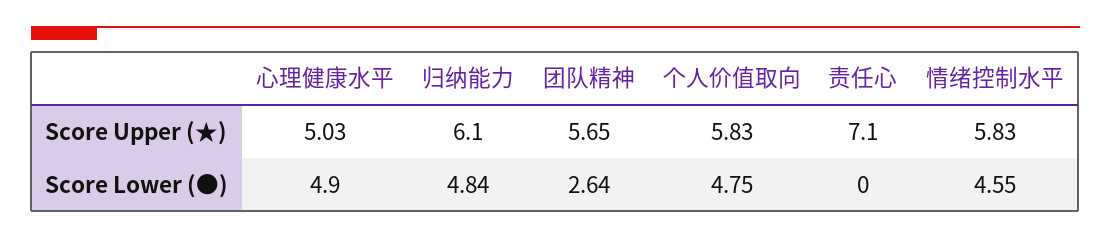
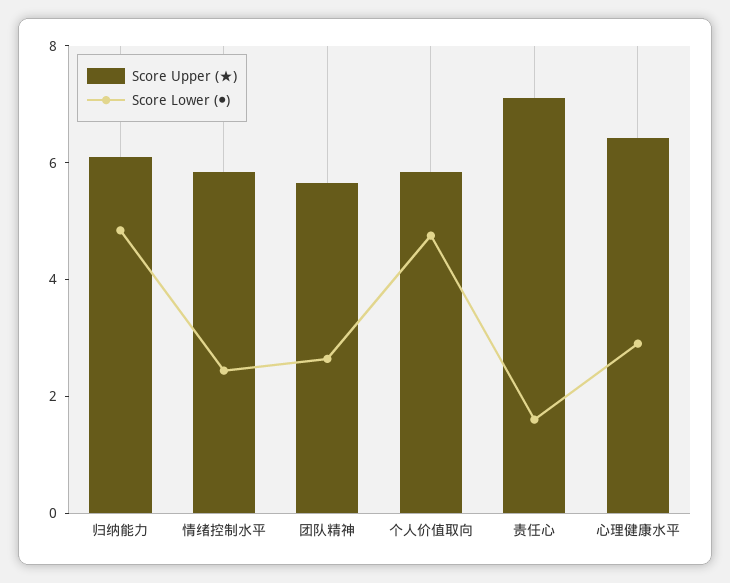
  {
    "Score Upper (★)": {
-     "心理健康水平": 5.03,
+     "心理健康水平": 6.5,
      "归纳能力": 6.1,
      "团队精神": 5.65,
      "个人价值取向": 5.83,
      "责任心": 7.1,
      "情绪控制水平": 5.83
    },
    "Score Lower (●)": {
-     "心理健康水平": 4.9,
+     "心理健康水平": 3,
      "归纳能力": 4.84,
      "团队精神": 2.64,
      "个人价值取向": 4.75,
-     "责任心": 0,
+     "责任心": 1.5,
-     "情绪控制水平": 4.55
+     "情绪控制水平": 2.5
    }
  }

